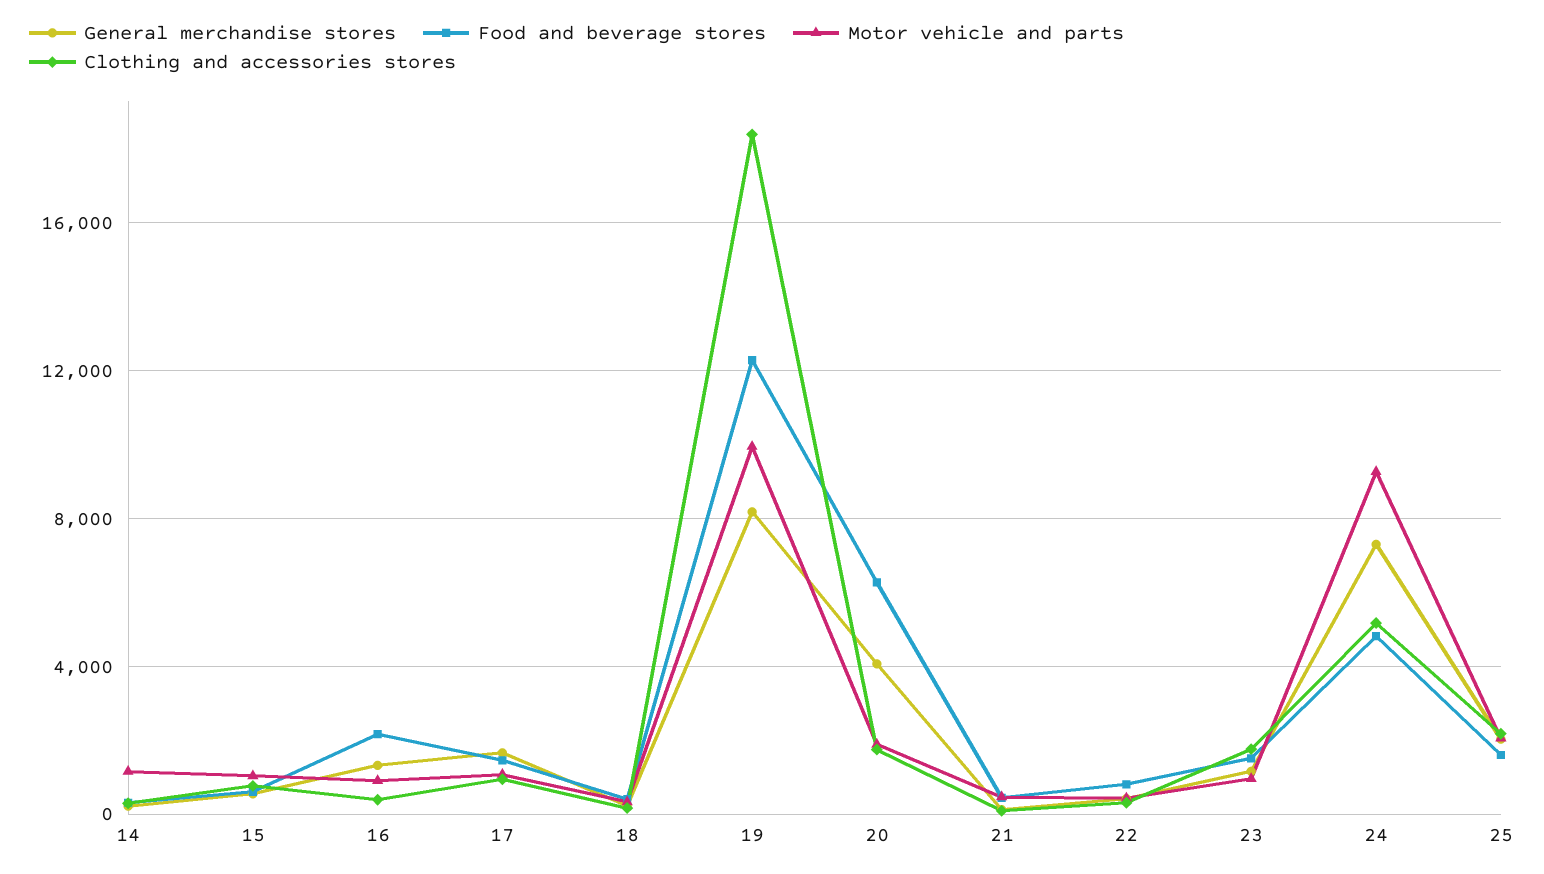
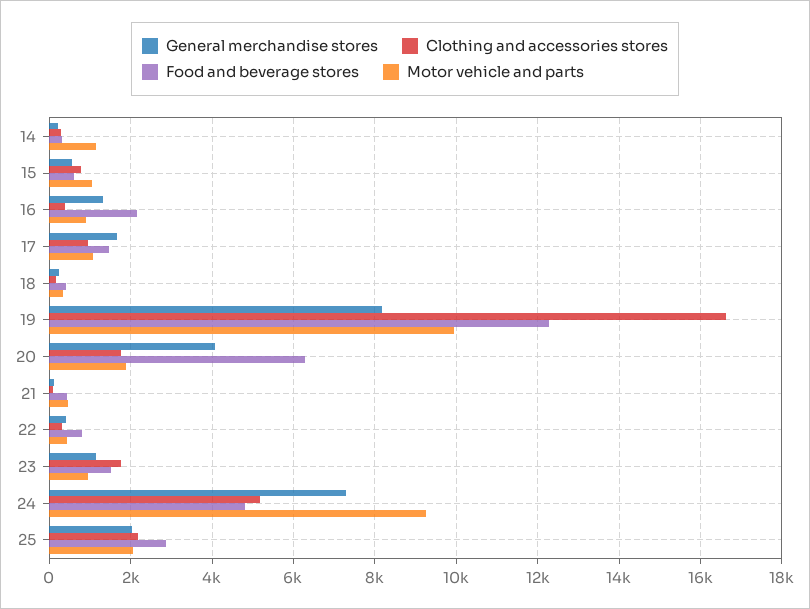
  {
    "General merchandise stores": {
      "14": 200,
      "15": 600,
      "16": 1400,
      "17": 1600,
      "18": 200,
      "19": 8200,
      "20": 4000,
      "21": 200,
      "22": 400,
      "23": 1200,
      "24": 7400,
      "25": 2000
    },
    "Food and beverage stores": {
      "14": 400,
      "15": 600,
      "16": 2200,
      "17": 1400,
      "18": 400,
      "19": 12200,
      "20": 6200,
      "21": 400,
      "22": 800,
      "23": 1600,
      "24": 4800,
-     "25": 1500
+     "25": 2800
    },
    "Motor vehicle and parts": {
      "14": 1200,
      "15": 1000,
      "16": 1000,
      "17": 1000,
      "18": 400,
      "19": 10000,
      "20": 1800,
      "21": 400,
      "22": 400,
      "23": 1000,
      "24": 9200,
      "25": 2000
    },
    "Clothing and accessories stores": {
      "14": 200,
      "15": 800,
      "16": 400,
      "17": 1000,
      "18": 200,
-     "19": 18500,
+     "19": 16600,
      "20": 1800,
      "21": 0,
      "22": 400,
      "23": 1800,
      "24": 5200,
      "25": 2200
    }
  }

